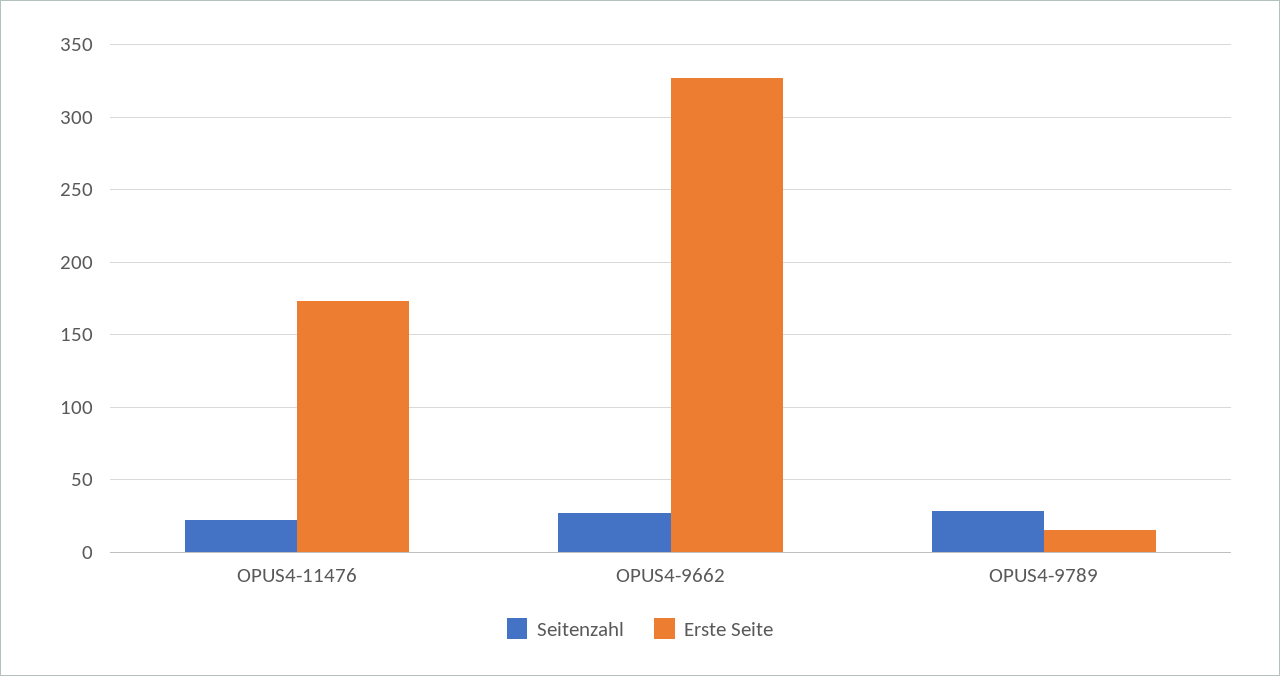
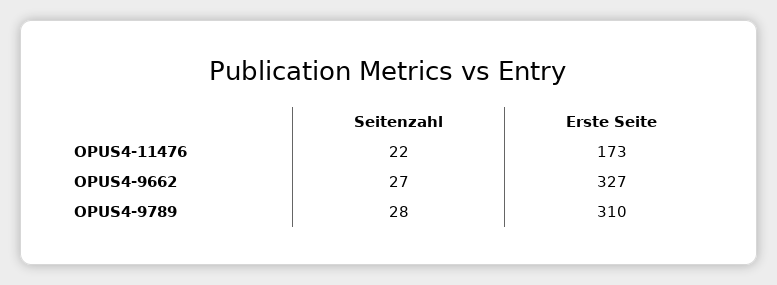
  {
    "Seitenzahl": {
      "OPUS4-11476": 22,
      "OPUS4-9662": 27,
      "OPUS4-9789": 28
    },
    "Erste Seite": {
      "OPUS4-11476": 173,
      "OPUS4-9662": 327,
-     "OPUS4-9789": 15
+     "OPUS4-9789": 310
    }
  }

